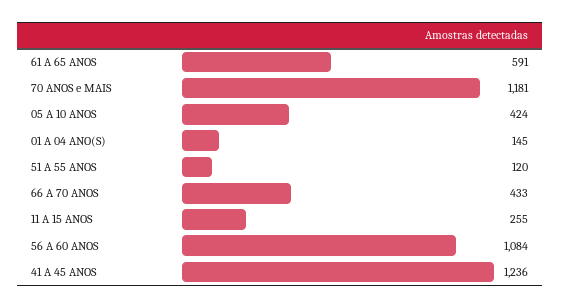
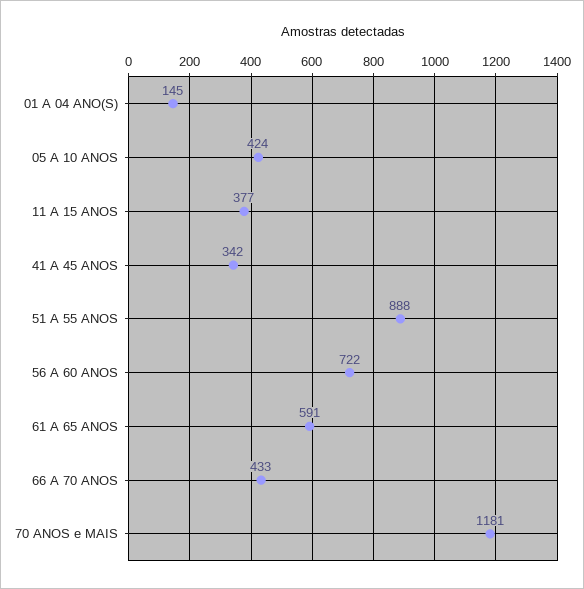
  {
    "61 A 65 ANOS": 591,
    "70 ANOS e MAIS": 1181,
    "05 A 10 ANOS": 424,
    "01 A 04 ANO(S)": 145,
-   "51 A 55 ANOS": 120,
+   "51 A 55 ANOS": 888,
    "66 A 70 ANOS": 433,
-   "11 A 15 ANOS": 255,
+   "11 A 15 ANOS": 377,
-   "56 A 60 ANOS": 1084,
+   "56 A 60 ANOS": 722,
-   "41 A 45 ANOS": 1236
+   "41 A 45 ANOS": 342
  }

